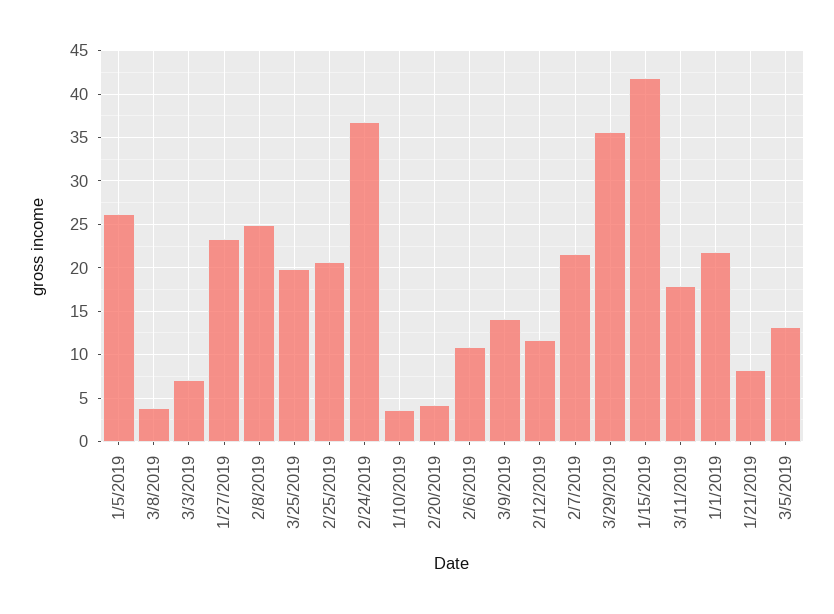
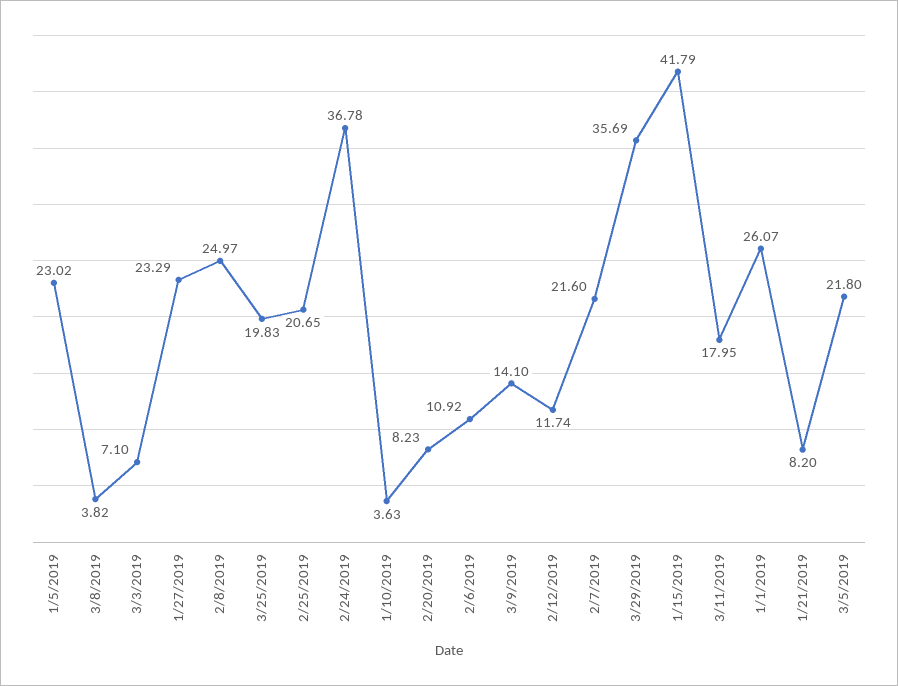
  {
-   "1/5/2019": 26,
+   "1/5/2019": 23.02,
    "3/8/2019": 3.82,
    "3/3/2019": 7.1,
    "1/27/2019": 23.29,
    "2/8/2019": 24.97,
    "3/25/2019": 19.83,
    "2/25/2019": 20.65,
    "2/24/2019": 36.78,
    "1/10/2019": 3.63,
-   "2/20/2019": 4,
+   "2/20/2019": 8.23,
    "2/6/2019": 10.92,
    "3/9/2019": 14.1,
    "2/12/2019": 11.74,
    "2/7/2019": 21.6,
    "3/29/2019": 35.69,
    "1/15/2019": 41.79,
    "3/11/2019": 17.95,
-   "1/1/2019": 22,
+   "1/1/2019": 26.07,
    "1/21/2019": 8.2,
-   "3/5/2019": 13
+   "3/5/2019": 21.8
  }

